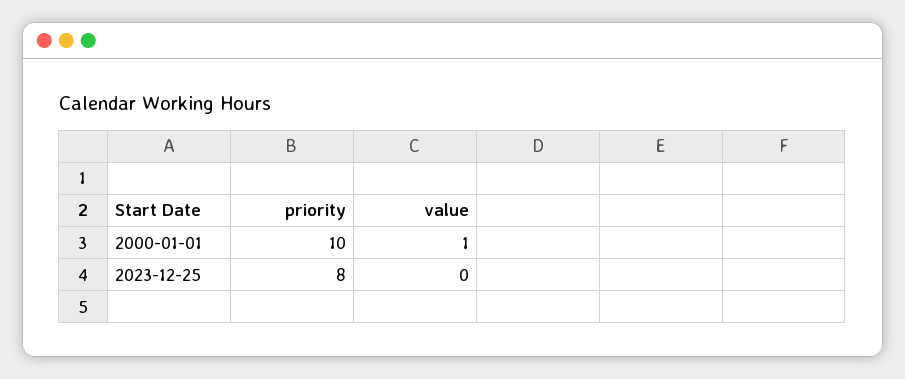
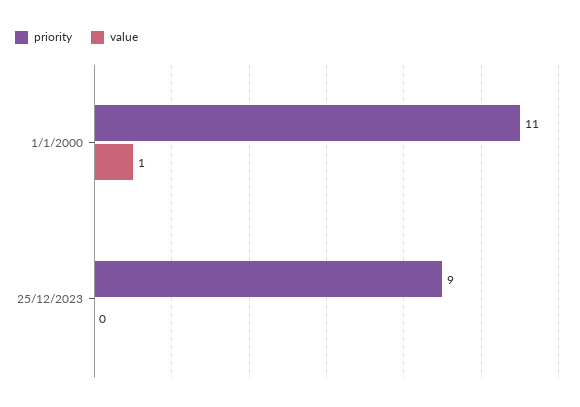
  {
    "priority": {
-     "2000-01-01": 10,
+     "2000-01-01": 11,
-     "2023-12-25": 8
+     "2023-12-25": 9
    },
    "value": {
      "2000-01-01": 1,
      "2023-12-25": 0
    }
  }

